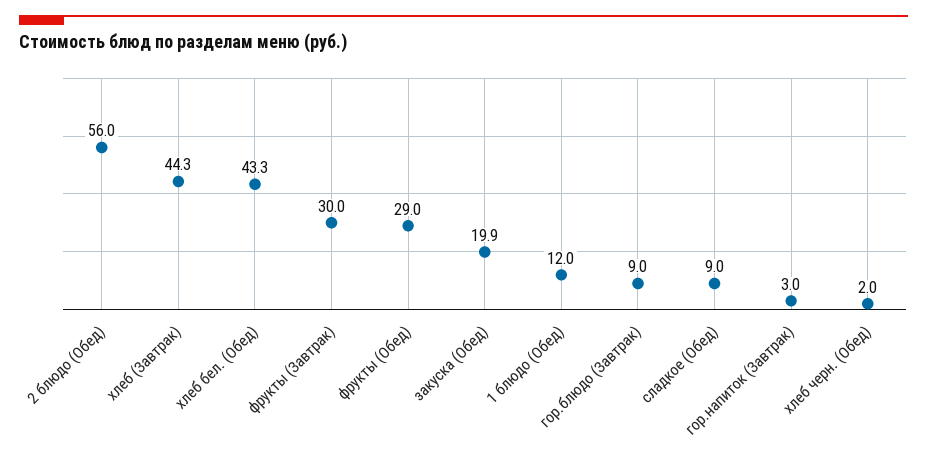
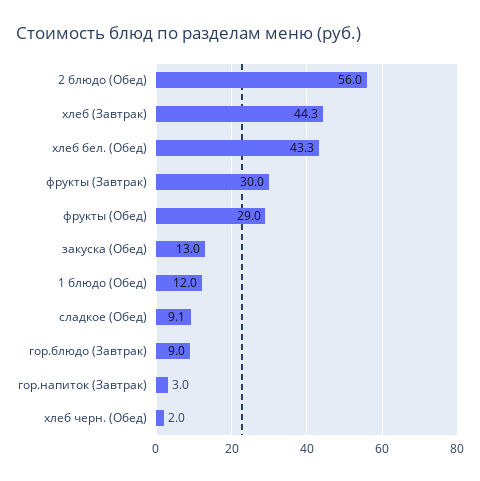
  {
    "2 блюдо (Обед)": 56,
    "хлеб (Завтрак)": 44.3,
    "хлеб бел. (Обед)": 43.3,
    "фрукты (Завтрак)": 30,
    "фрукты (Обед)": 29,
-   "закуска (Обед)": 19.9,
+   "закуска (Обед)": 13,
    "1 блюдо (Обед)": 12,
    "гор.блюдо (Завтрак)": 9,
-   "сладкое (Обед)": 9,
+   "сладкое (Обед)": 9.1,
    "гор.напиток (Завтрак)": 3,
    "хлеб черн. (Обед)": 2
  }

